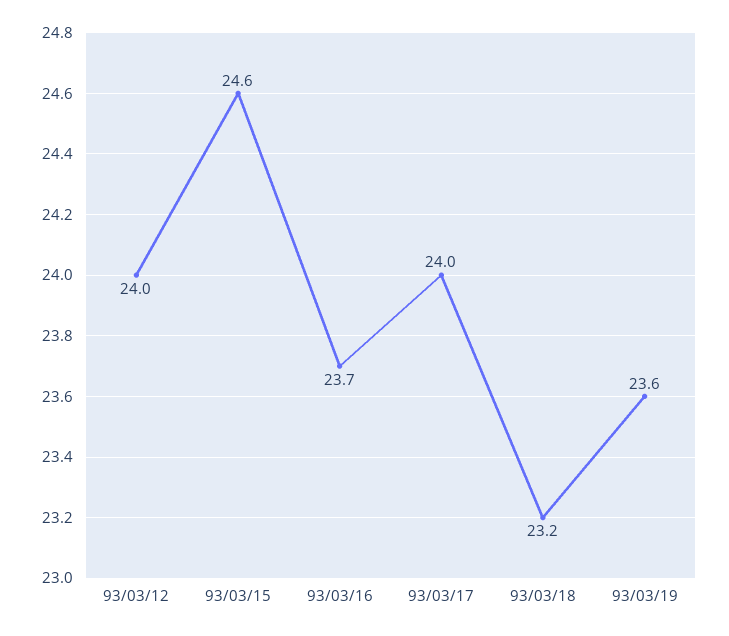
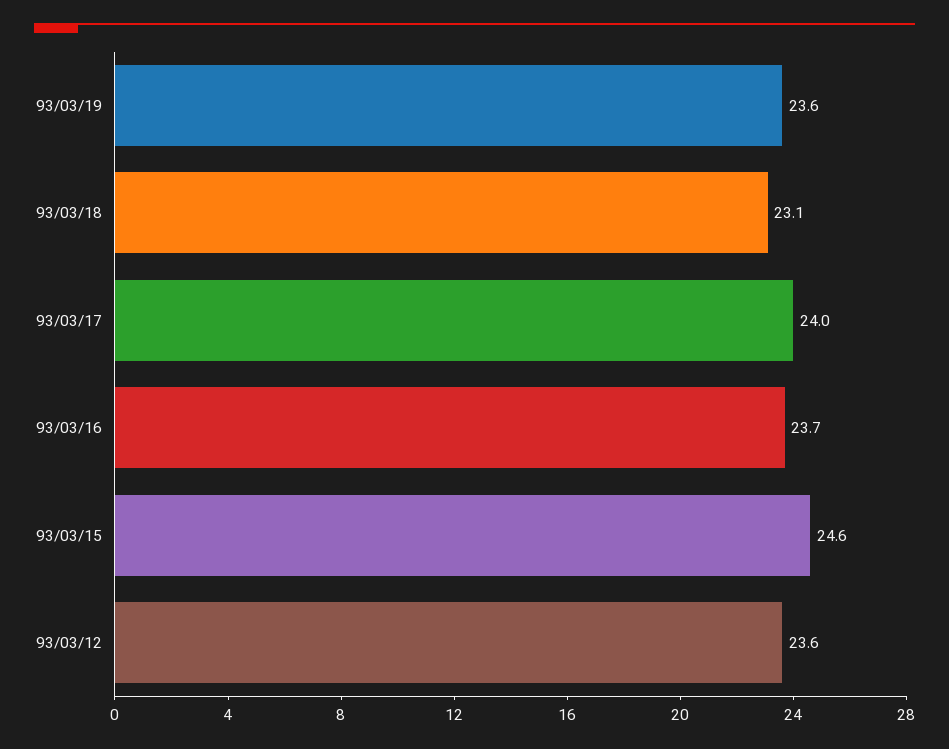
  {
-   "93/03/12": 24,
+   "93/03/12": 23.6,
    "93/03/15": 24.6,
    "93/03/16": 23.7,
    "93/03/17": 24,
-   "93/03/18": 23.2,
+   "93/03/18": 23.1,
    "93/03/19": 23.6
  }

